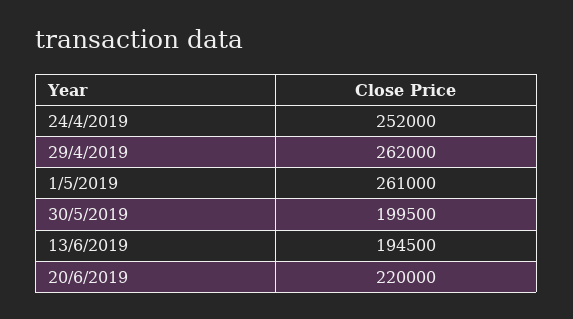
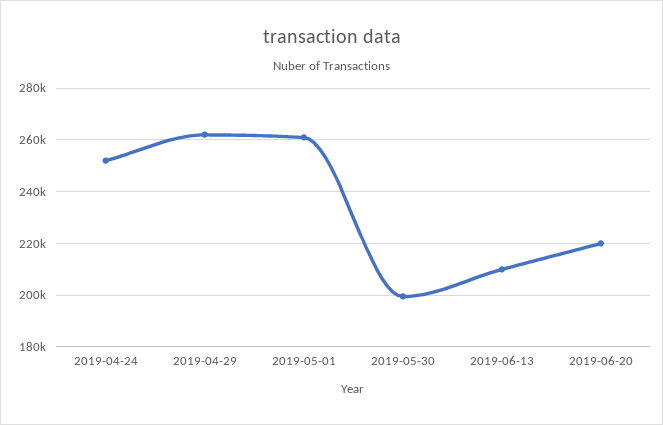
  {
    "24/4/2019": 252000,
    "29/4/2019": 262000,
    "1/5/2019": 261000,
    "30/5/2019": 199500,
-   "13/6/2019": 194500,
+   "13/6/2019": 210000,
    "20/6/2019": 220000
  }

